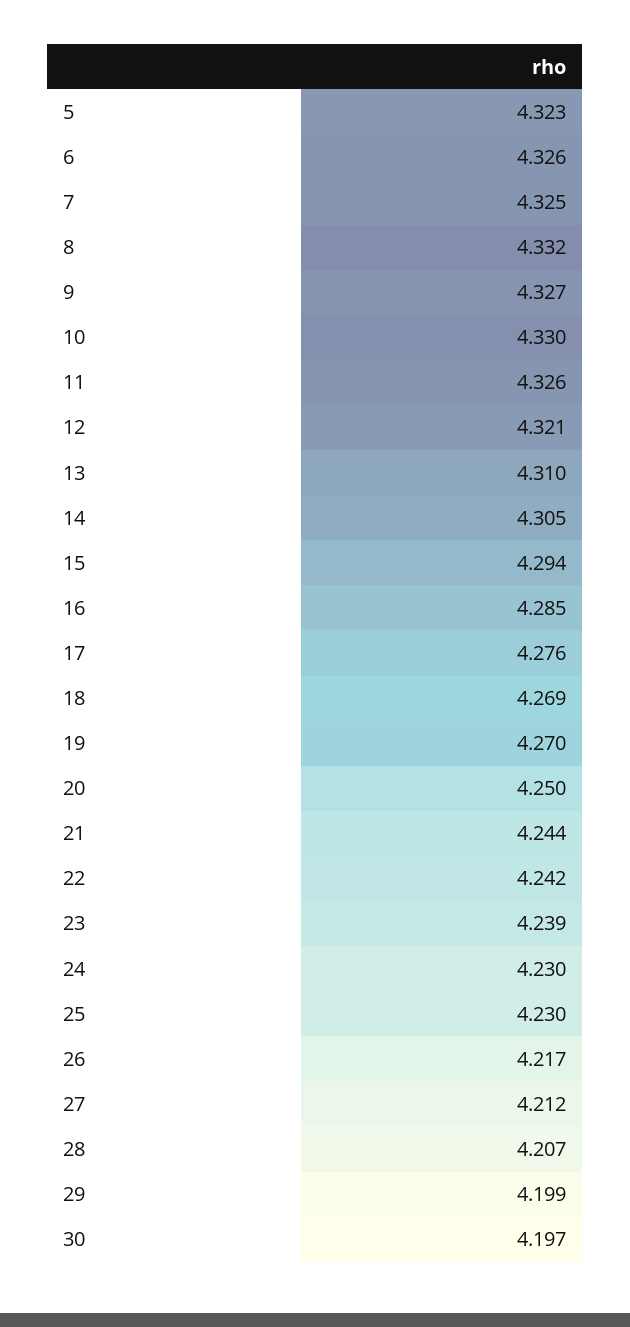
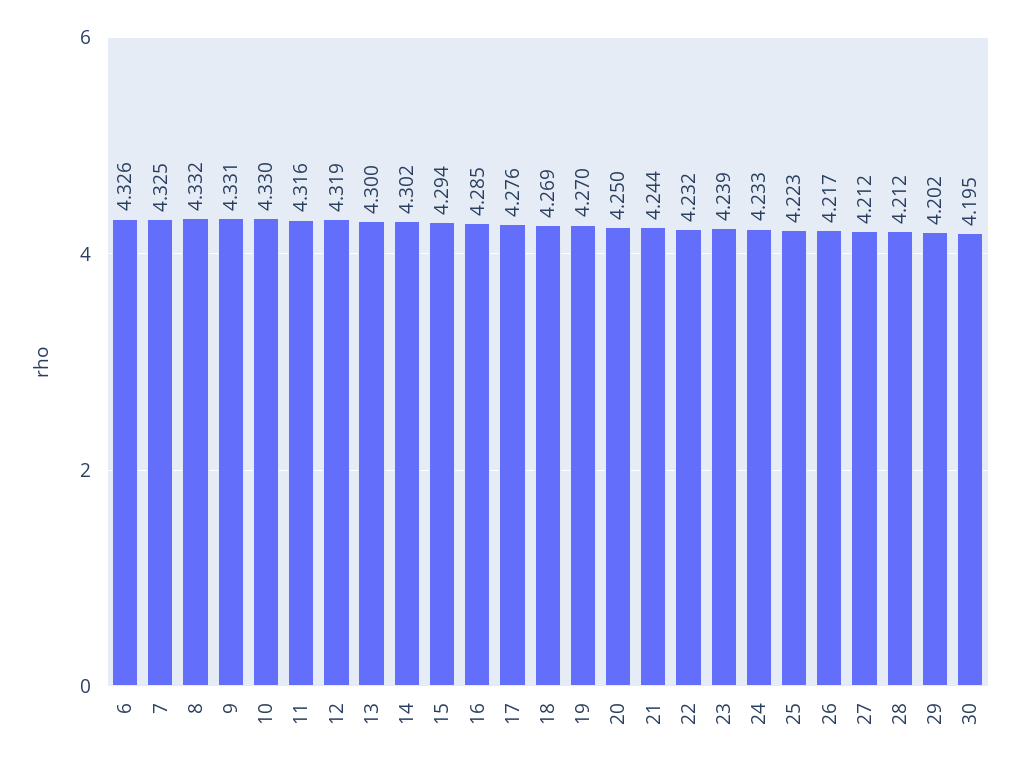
  {
-   "5": 4.323,
    "6": 4.326,
    "7": 4.325,
    "8": 4.332,
-   "9": 4.327,
+   "9": 4.331,
    "10": 4.33,
-   "11": 4.326,
+   "11": 4.316,
-   "12": 4.321,
+   "12": 4.319,
-   "13": 4.31,
+   "13": 4.3,
-   "14": 4.305,
+   "14": 4.302,
    "15": 4.294,
    "16": 4.285,
    "17": 4.276,
    "18": 4.269,
    "19": 4.27,
    "20": 4.25,
    "21": 4.244,
-   "22": 4.242,
+   "22": 4.232,
    "23": 4.239,
-   "24": 4.23,
+   "24": 4.233,
-   "25": 4.23,
+   "25": 4.223,
    "26": 4.217,
    "27": 4.212,
-   "28": 4.207,
+   "28": 4.212,
-   "29": 4.199,
+   "29": 4.202,
-   "30": 4.197
+   "30": 4.195
  }

